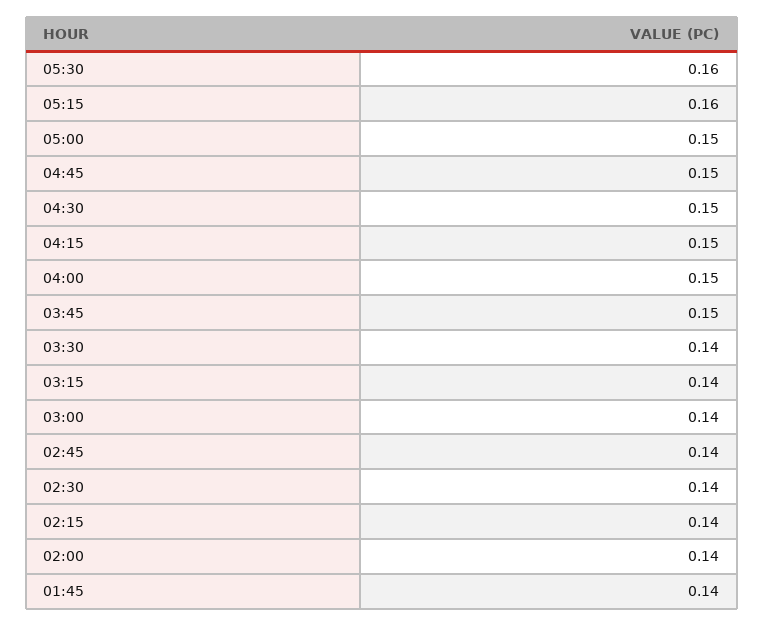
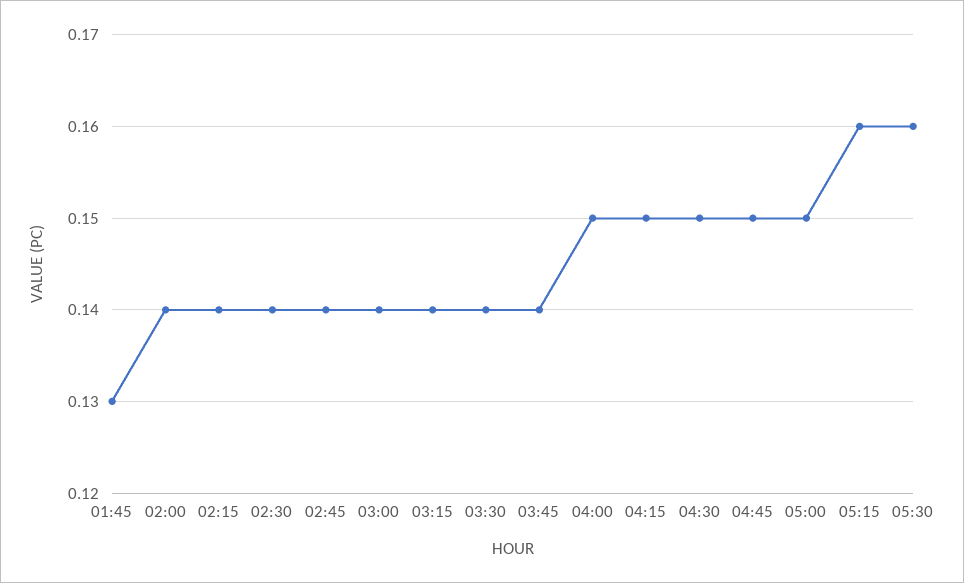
  {
    "05:30": 0.16,
    "05:15": 0.16,
    "05:00": 0.15,
    "04:45": 0.15,
    "04:30": 0.15,
    "04:15": 0.15,
    "04:00": 0.15,
-   "03:45": 0.15,
+   "03:45": 0.14,
    "03:30": 0.14,
    "03:15": 0.14,
    "03:00": 0.14,
    "02:45": 0.14,
    "02:30": 0.14,
    "02:15": 0.14,
    "02:00": 0.14,
-   "01:45": 0.14
+   "01:45": 0.13
  }

